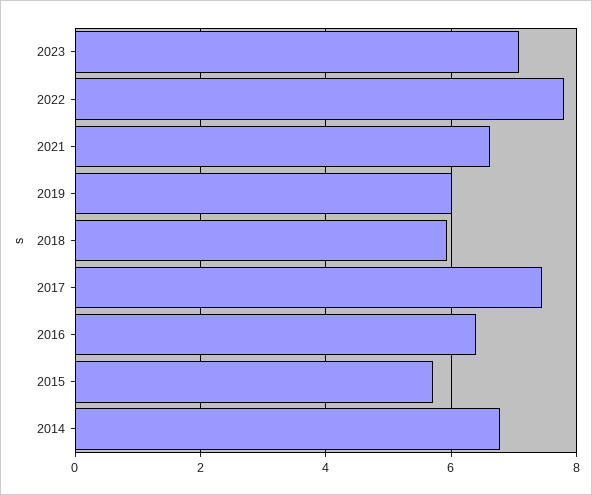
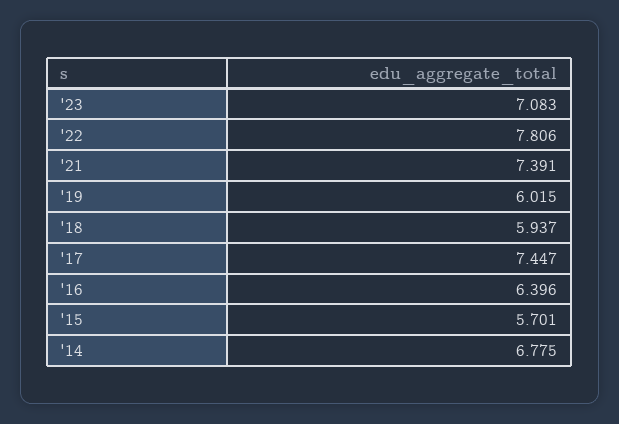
  {
    "2023": 7.083,
    "2022": 7.806,
-   "2021": 6.6,
+   "2021": 7.391,
    "2019": 6.015,
    "2018": 5.937,
    "2017": 7.447,
    "2016": 6.396,
    "2015": 5.701,
    "2014": 6.775
  }

